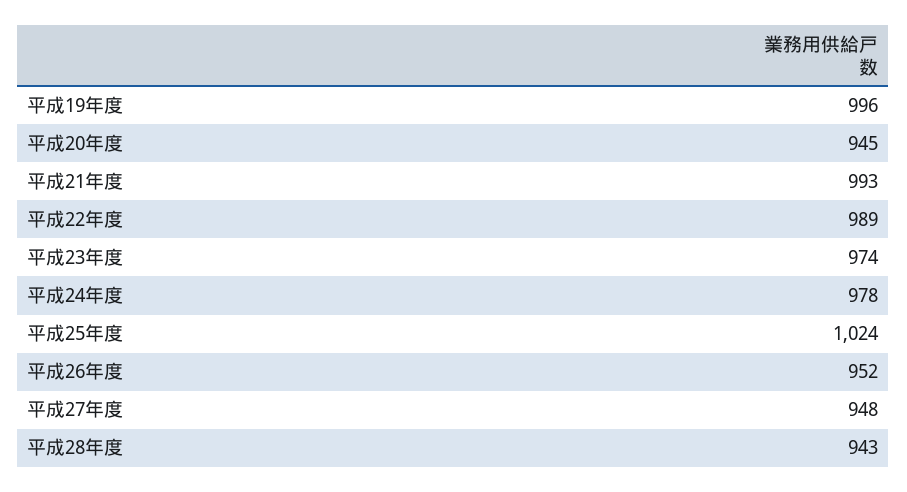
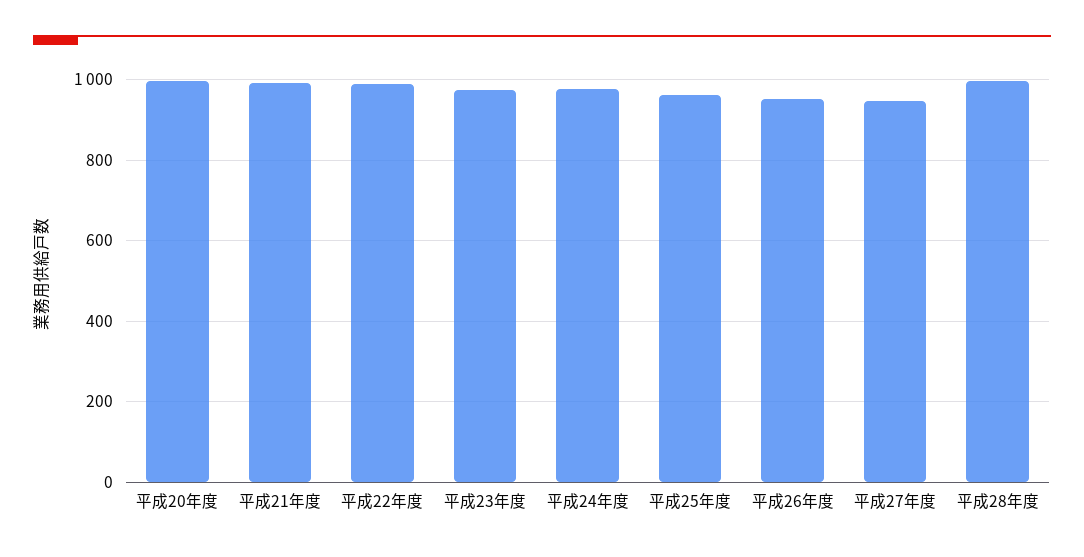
  {
-   "平成19年度": 996,
-   "平成20年度": 945,
+   "平成20年度": 1000,
    "平成21年度": 993,
    "平成22年度": 989,
    "平成23年度": 974,
    "平成24年度": 978,
-   "平成25年度": 1024,
+   "平成25年度": 960,
    "平成26年度": 952,
    "平成27年度": 948,
-   "平成28年度": 943
+   "平成28年度": 1000
  }

